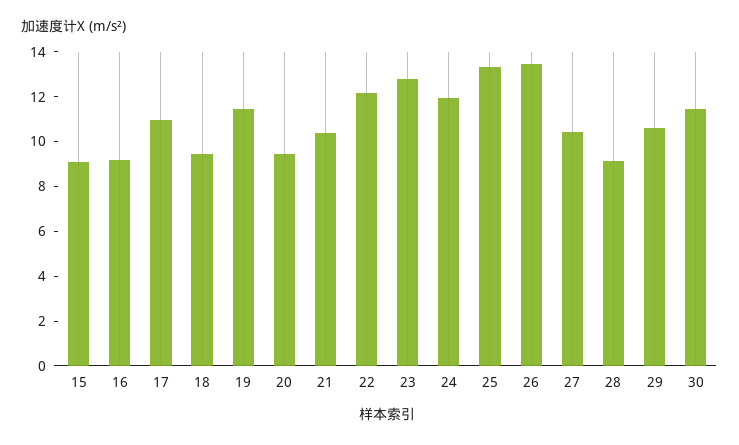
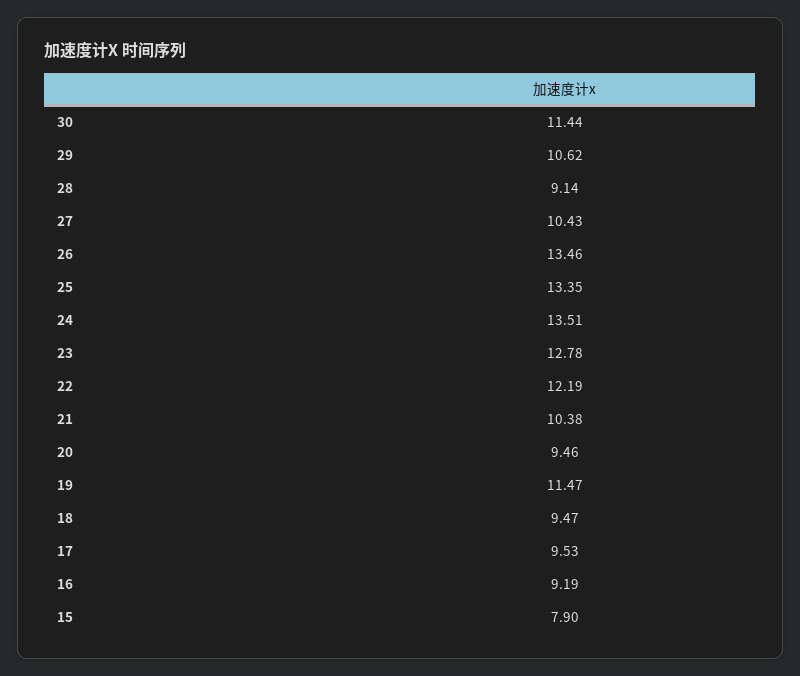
  {
-   "15": 9,
+   "15": 7.9,
    "16": 9.19,
-   "17": 11,
+   "17": 9.53,
    "18": 9.47,
    "19": 11.47,
    "20": 9.46,
    "21": 10.38,
    "22": 12.19,
    "23": 12.78,
-   "24": 12,
+   "24": 13.51,
    "25": 13.35,
    "26": 13.46,
    "27": 10.43,
    "28": 9.14,
    "29": 10.62,
    "30": 11.44
  }

